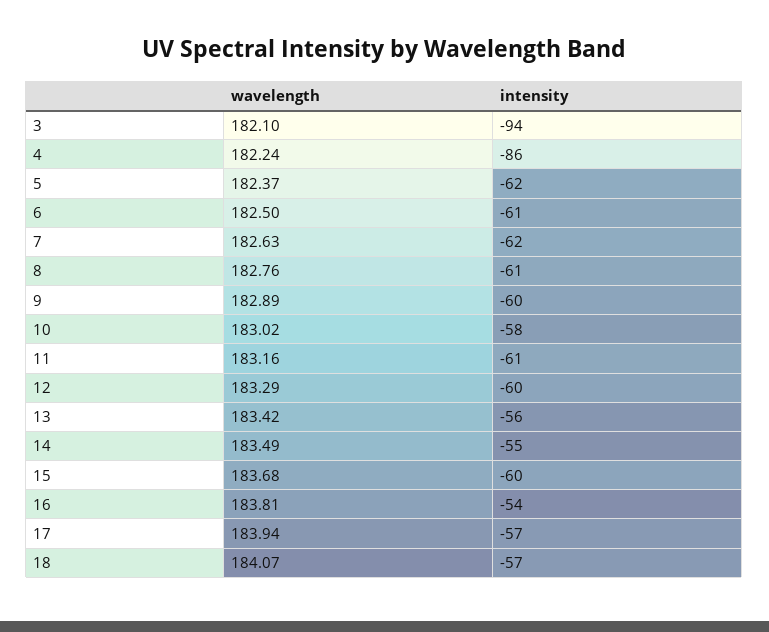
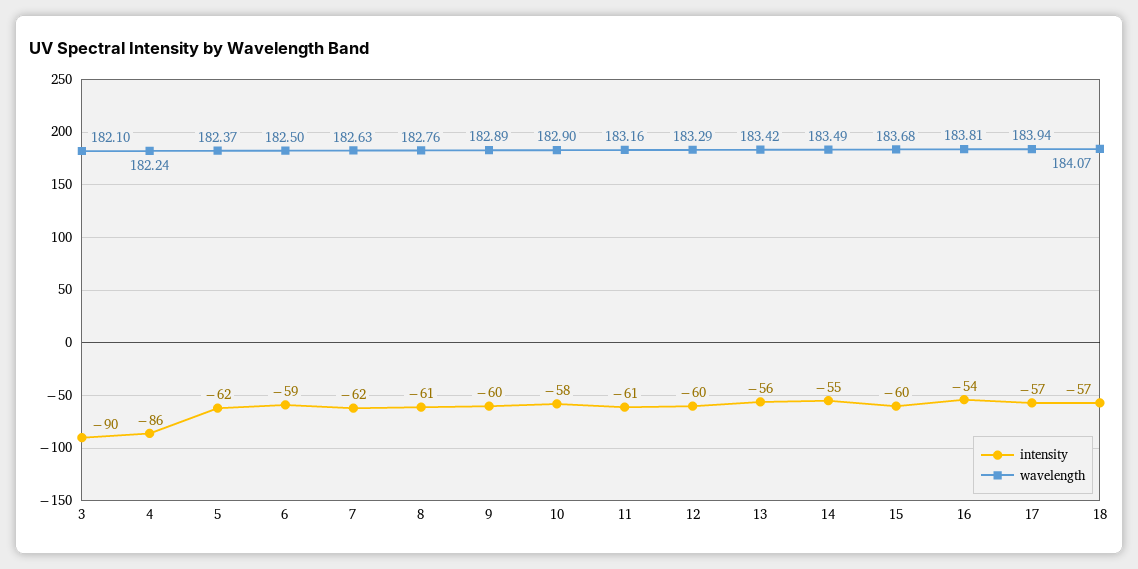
  {
    "wavelength": {
      "3": 182.1,
      "4": 182.24,
      "5": 182.37,
      "6": 182.5,
      "7": 182.63,
      "8": 182.76,
      "9": 182.89,
-     "10": 183.02,
+     "10": 182.9,
      "11": 183.16,
      "12": 183.29,
      "13": 183.42,
      "14": 183.49,
      "15": 183.68,
      "16": 183.81,
      "17": 183.94,
      "18": 184.07
    },
    "intensity": {
-     "3": -94,
+     "3": -90,
      "4": -86,
      "5": -62,
-     "6": -61,
+     "6": -59,
      "7": -62,
      "8": -61,
      "9": -60,
      "10": -58,
      "11": -61,
      "12": -60,
      "13": -56,
      "14": -55,
      "15": -60,
      "16": -54,
      "17": -57,
      "18": -57
    }
  }

